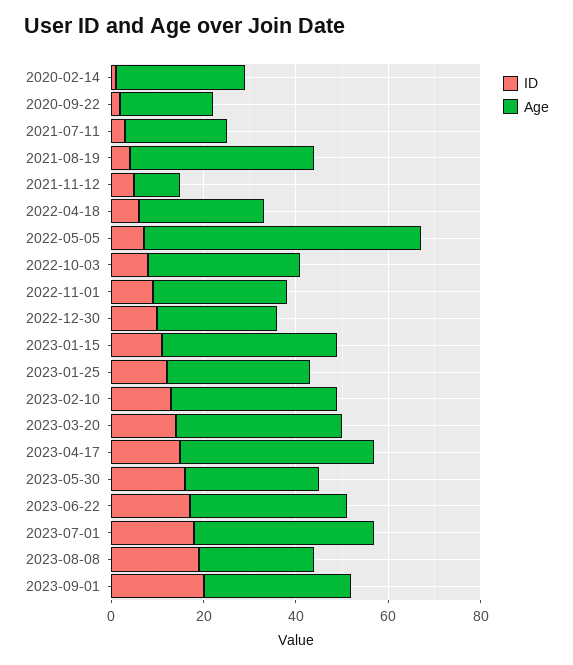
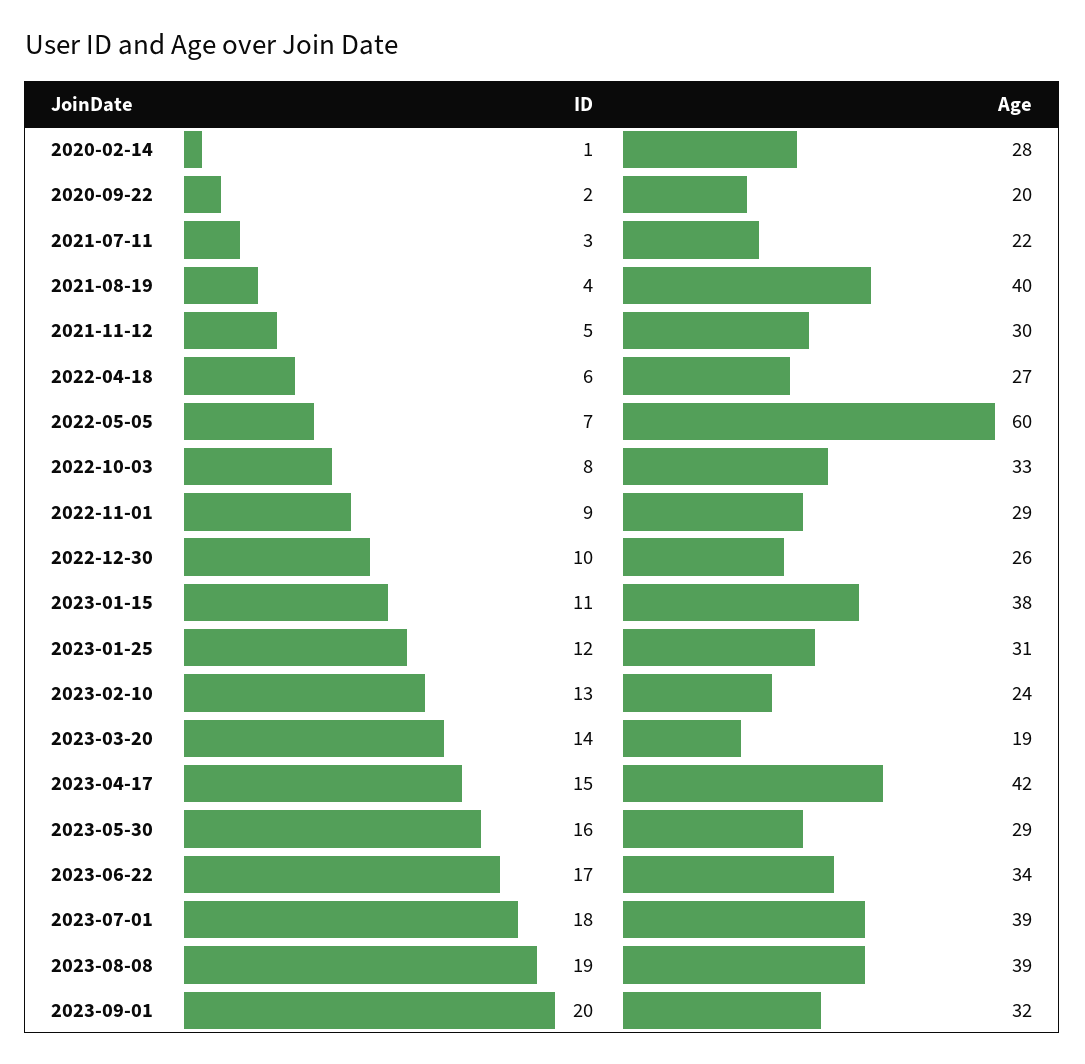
  {
    "ID": {
      "2020-02-14": 1,
      "2020-09-22": 2,
      "2021-07-11": 3,
      "2021-08-19": 4,
      "2021-11-12": 5,
      "2022-04-18": 6,
      "2022-05-05": 7,
      "2022-10-03": 8,
      "2022-11-01": 9,
      "2022-12-30": 10,
      "2023-01-15": 11,
      "2023-01-25": 12,
      "2023-02-10": 13,
      "2023-03-20": 14,
      "2023-04-17": 15,
      "2023-05-30": 16,
      "2023-06-22": 17,
      "2023-07-01": 18,
      "2023-08-08": 19,
      "2023-09-01": 20
    },
    "Age": {
      "2020-02-14": 28,
      "2020-09-22": 20,
      "2021-07-11": 22,
      "2021-08-19": 40,
-     "2021-11-12": 10,
+     "2021-11-12": 30,
      "2022-04-18": 27,
      "2022-05-05": 60,
      "2022-10-03": 33,
      "2022-11-01": 29,
      "2022-12-30": 26,
      "2023-01-15": 38,
      "2023-01-25": 31,
-     "2023-02-10": 35,
+     "2023-02-10": 24,
-     "2023-03-20": 35,
+     "2023-03-20": 19,
      "2023-04-17": 42,
      "2023-05-30": 29,
      "2023-06-22": 34,
      "2023-07-01": 39,
-     "2023-08-08": 25,
+     "2023-08-08": 39,
      "2023-09-01": 32
    }
  }

